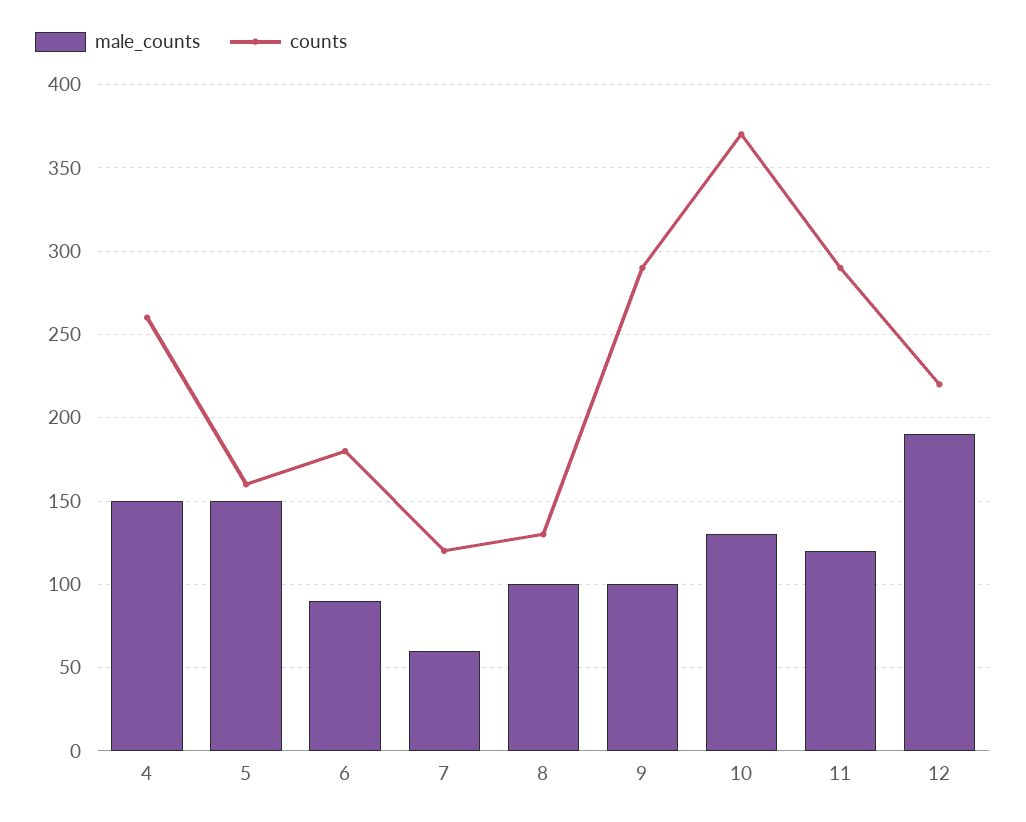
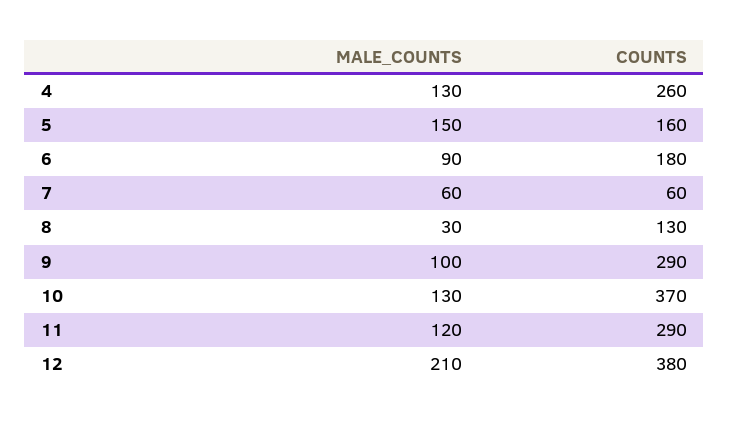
  {
    "male_counts": {
-     "4": 150,
+     "4": 130,
      "5": 150,
      "6": 90,
      "7": 60,
-     "8": 100,
+     "8": 30,
      "9": 100,
      "10": 130,
      "11": 120,
-     "12": 190
+     "12": 210
    },
    "counts": {
      "4": 260,
      "5": 160,
      "6": 180,
-     "7": 120,
+     "7": 60,
      "8": 130,
      "9": 290,
      "10": 370,
      "11": 290,
-     "12": 220
+     "12": 380
    }
  }

